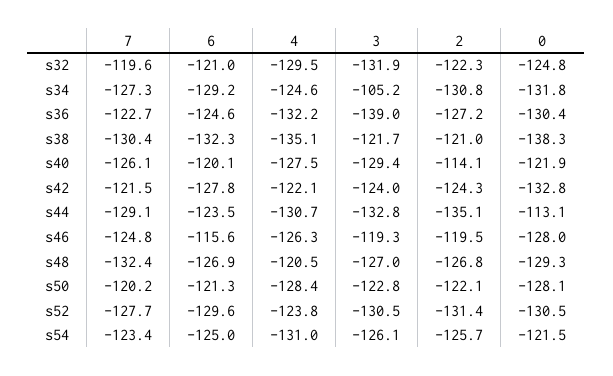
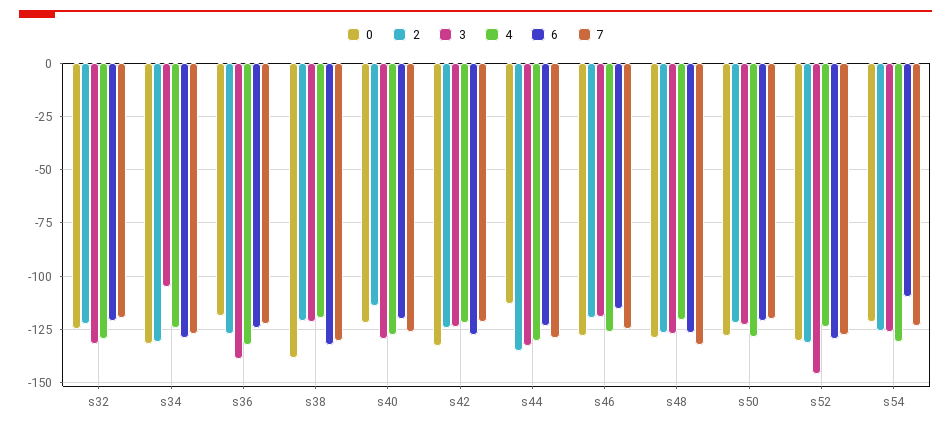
  {
    "7": {
      "s32": -119.6,
      "s34": -127.3,
      "s36": -122.7,
      "s38": -130.4,
      "s40": -126.1,
      "s42": -121.5,
      "s44": -129.1,
      "s46": -124.8,
      "s48": -132.4,
      "s50": -120.2,
      "s52": -127.7,
      "s54": -123.4
    },
    "6": {
      "s32": -121,
      "s34": -129.2,
      "s36": -124.6,
      "s38": -132.3,
      "s40": -120.1,
      "s42": -127.8,
      "s44": -123.5,
      "s46": -115.6,
      "s48": -126.9,
      "s50": -121.3,
      "s52": -129.6,
-     "s54": -125
+     "s54": -110
    },
    "4": {
      "s32": -129.5,
      "s34": -124.6,
      "s36": -132.2,
-     "s38": -135.1,
+     "s38": -120,
      "s40": -127.5,
      "s42": -122.1,
      "s44": -130.7,
      "s46": -126.3,
      "s48": -120.5,
      "s50": -128.4,
      "s52": -123.8,
      "s54": -131
    },
    "3": {
      "s32": -131.9,
      "s34": -105.2,
      "s36": -139,
      "s38": -121.7,
      "s40": -129.4,
      "s42": -124,
      "s44": -132.8,
      "s46": -119.3,
      "s48": -127,
      "s50": -122.8,
-     "s52": -130.5,
+     "s52": -145,
      "s54": -126.1
    },
    "2": {
      "s32": -122.3,
      "s34": -130.8,
      "s36": -127.2,
      "s38": -121,
      "s40": -114.1,
      "s42": -124.3,
      "s44": -135.1,
      "s46": -119.5,
      "s48": -126.8,
      "s50": -122.1,
      "s52": -131.4,
      "s54": -125.7
    },
    "0": {
      "s32": -124.8,
      "s34": -131.8,
-     "s36": -130.4,
+     "s36": -120,
      "s38": -138.3,
      "s40": -121.9,
      "s42": -132.8,
      "s44": -113.1,
      "s46": -128,
      "s48": -129.3,
      "s50": -128.1,
      "s52": -130.5,
      "s54": -121.5
    }
  }

